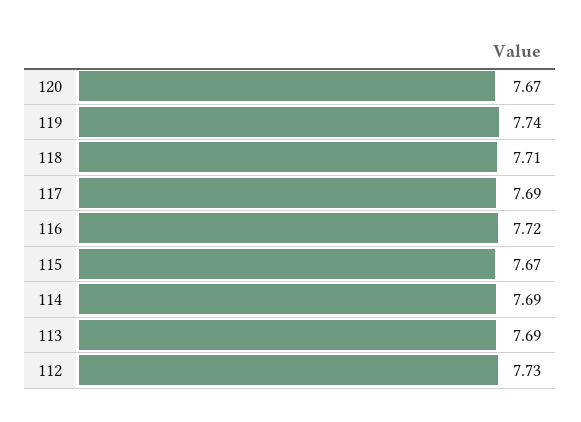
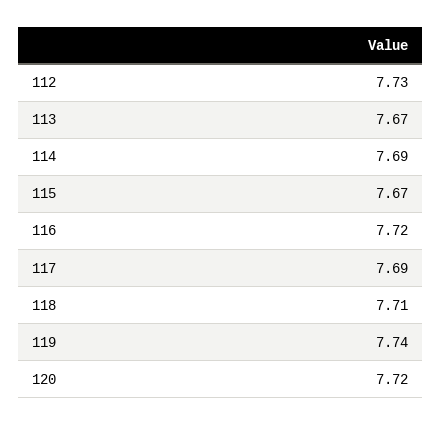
  {
-   "120": 7.67,
+   "120": 7.72,
    "119": 7.74,
    "118": 7.71,
    "117": 7.69,
    "116": 7.72,
    "115": 7.67,
    "114": 7.69,
-   "113": 7.69,
+   "113": 7.67,
    "112": 7.73
  }

